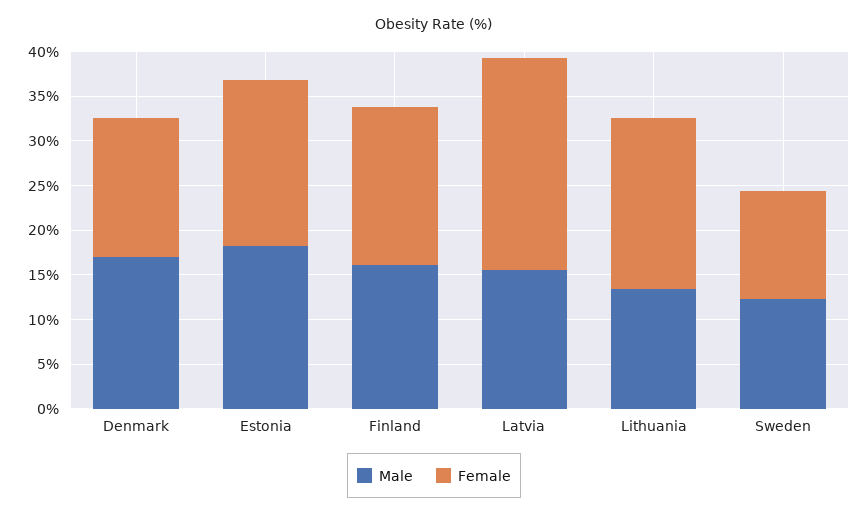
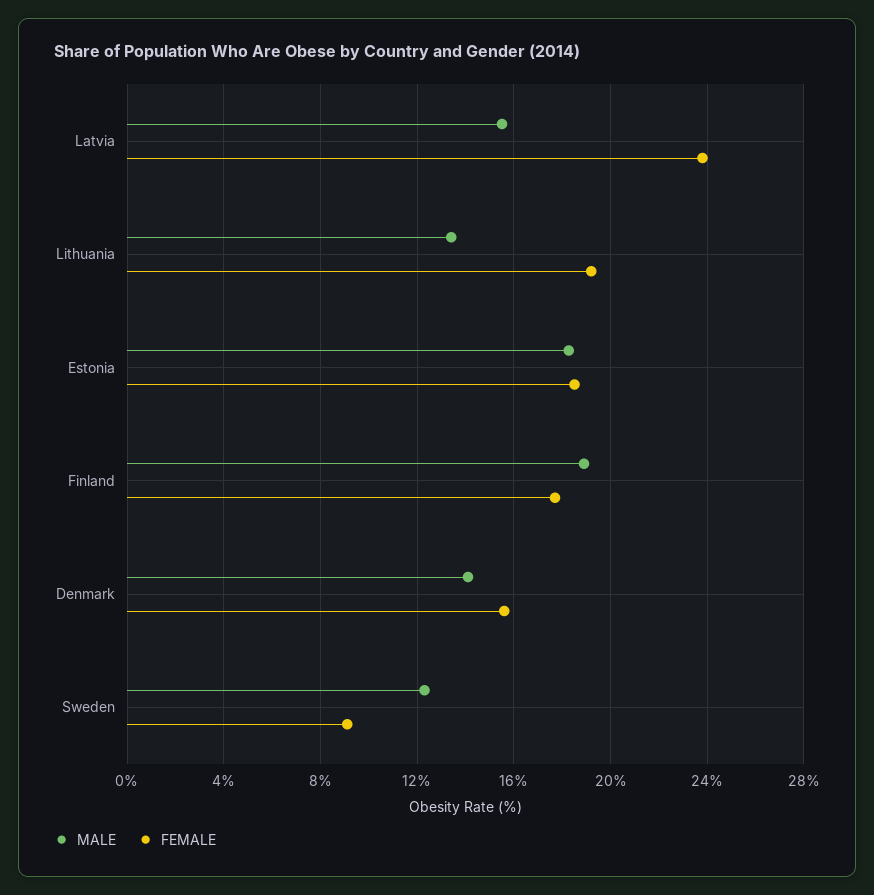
  {
    "Male": {
-     "Denmark": 17,
+     "Denmark": 14,
      "Estonia": 18.5,
-     "Finland": 16,
+     "Finland": 19,
      "Latvia": 15.5,
      "Lithuania": 13.5,
      "Sweden": 12.5
    },
    "Female": {
      "Denmark": 15.5,
      "Estonia": 18.5,
      "Finland": 17.5,
      "Latvia": 24,
      "Lithuania": 19,
-     "Sweden": 12
+     "Sweden": 9
    }
  }

